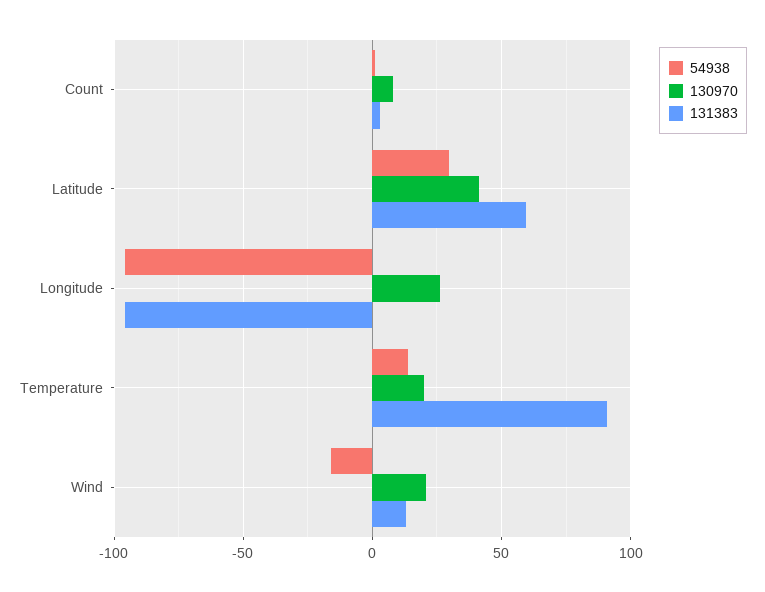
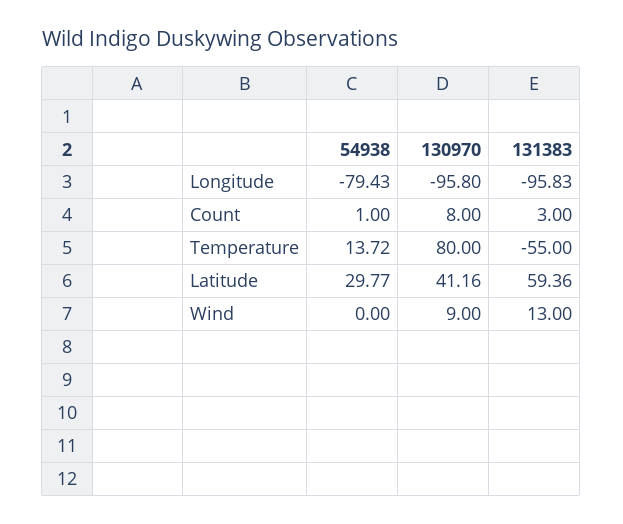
  {
    "54938": {
      "Count": 1,
      "Latitude": 29.77,
-     "Longitude": -95,
+     "Longitude": -79.43,
      "Temperature": 13.72,
-     "Wind": -15
+     "Wind": 0
    },
    "130970": {
      "Count": 8,
      "Latitude": 41.16,
-     "Longitude": 25,
+     "Longitude": -95.8,
-     "Temperature": 20,
+     "Temperature": 80,
-     "Wind": 20
+     "Wind": 9
    },
    "131383": {
      "Count": 3,
      "Latitude": 59.36,
      "Longitude": -95.83,
-     "Temperature": 90,
+     "Temperature": -55,
      "Wind": 13
    }
  }

